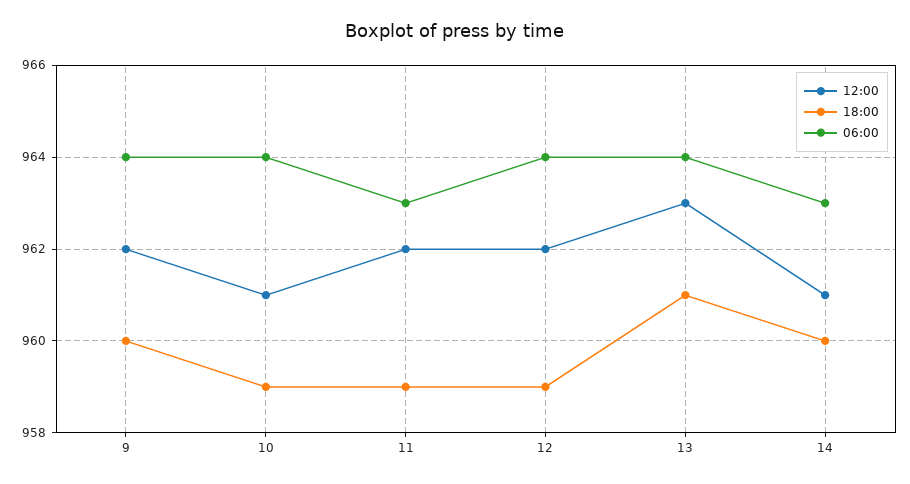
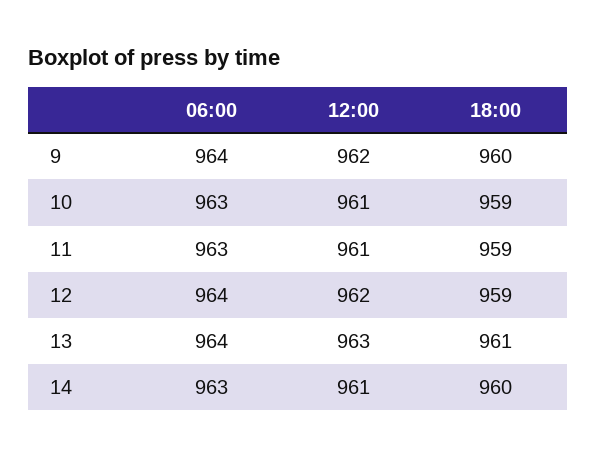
  {
    "12:00": {
      "9": 962,
      "10": 961,
-     "11": 962,
+     "11": 961,
      "12": 962,
      "13": 963,
      "14": 961
    },
    "18:00": {
      "9": 960,
      "10": 959,
      "11": 959,
      "12": 959,
      "13": 961,
      "14": 960
    },
    "06:00": {
      "9": 964,
-     "10": 964,
+     "10": 963,
      "11": 963,
      "12": 964,
      "13": 964,
      "14": 963
    }
  }

